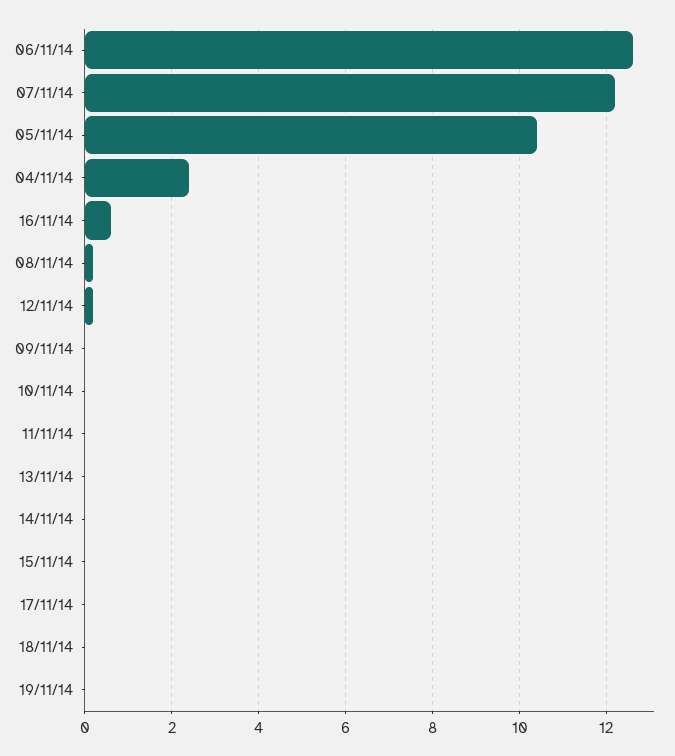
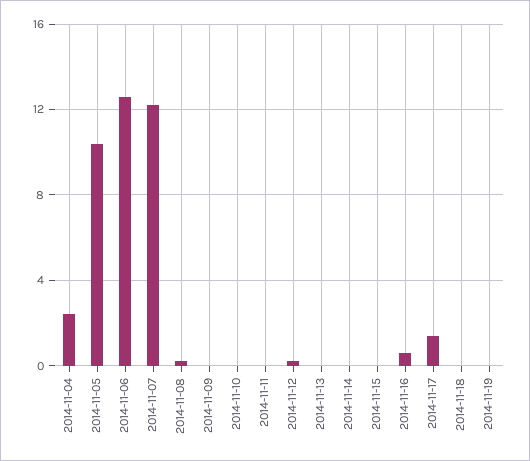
  {
    "06/11/14": 12.5,
    "07/11/14": 12,
    "05/11/14": 10.5,
    "04/11/14": 2.5,
    "16/11/14": 0.5,
    "08/11/14": 0,
    "12/11/14": 0,
    "09/11/14": 0,
    "10/11/14": 0,
    "11/11/14": 0,
    "13/11/14": 0,
    "14/11/14": 0,
    "15/11/14": 0,
-   "17/11/14": 0,
+   "17/11/14": 1.5,
    "18/11/14": 0,
    "19/11/14": 0
  }

